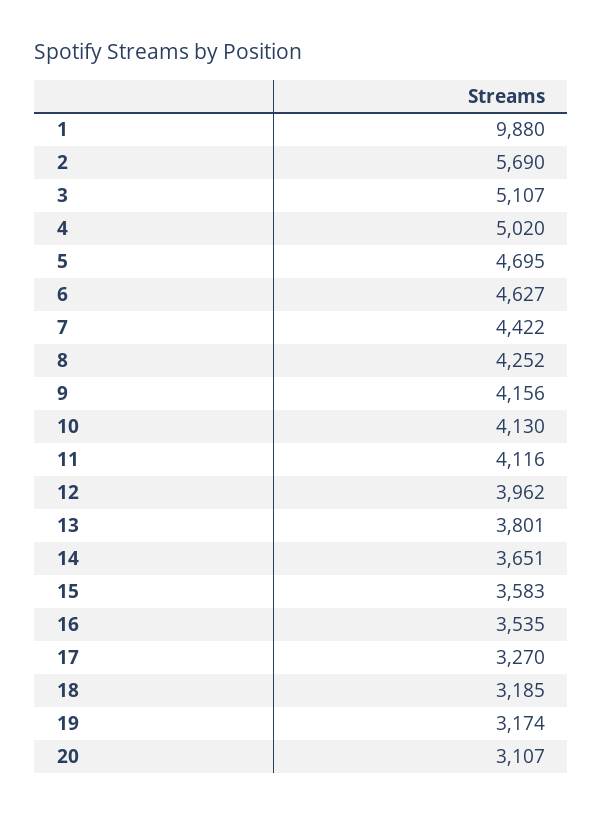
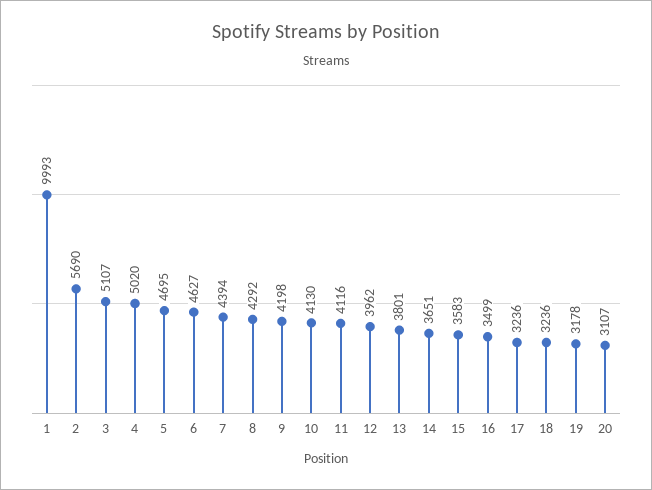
  {
-   "1": 9880,
+   "1": 9993,
    "2": 5690,
    "3": 5107,
    "4": 5020,
    "5": 4695,
    "6": 4627,
-   "7": 4422,
+   "7": 4394,
-   "8": 4252,
+   "8": 4292,
-   "9": 4156,
+   "9": 4198,
    "10": 4130,
    "11": 4116,
    "12": 3962,
    "13": 3801,
    "14": 3651,
    "15": 3583,
-   "16": 3535,
+   "16": 3499,
-   "17": 3270,
+   "17": 3236,
-   "18": 3185,
+   "18": 3236,
-   "19": 3174,
+   "19": 3178,
    "20": 3107
  }

